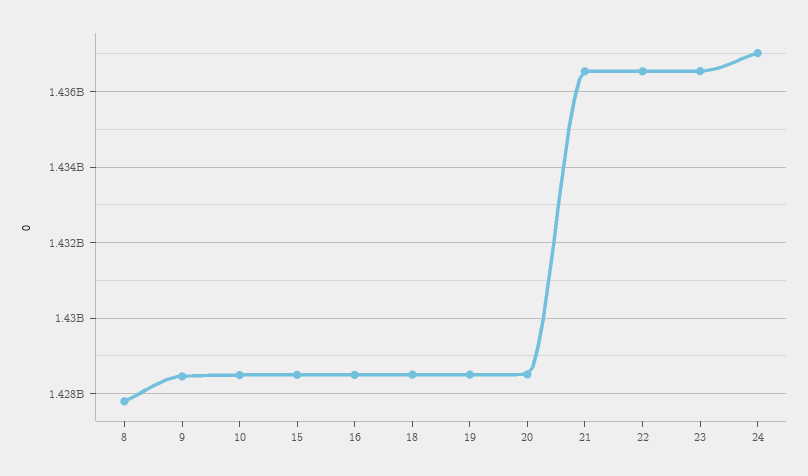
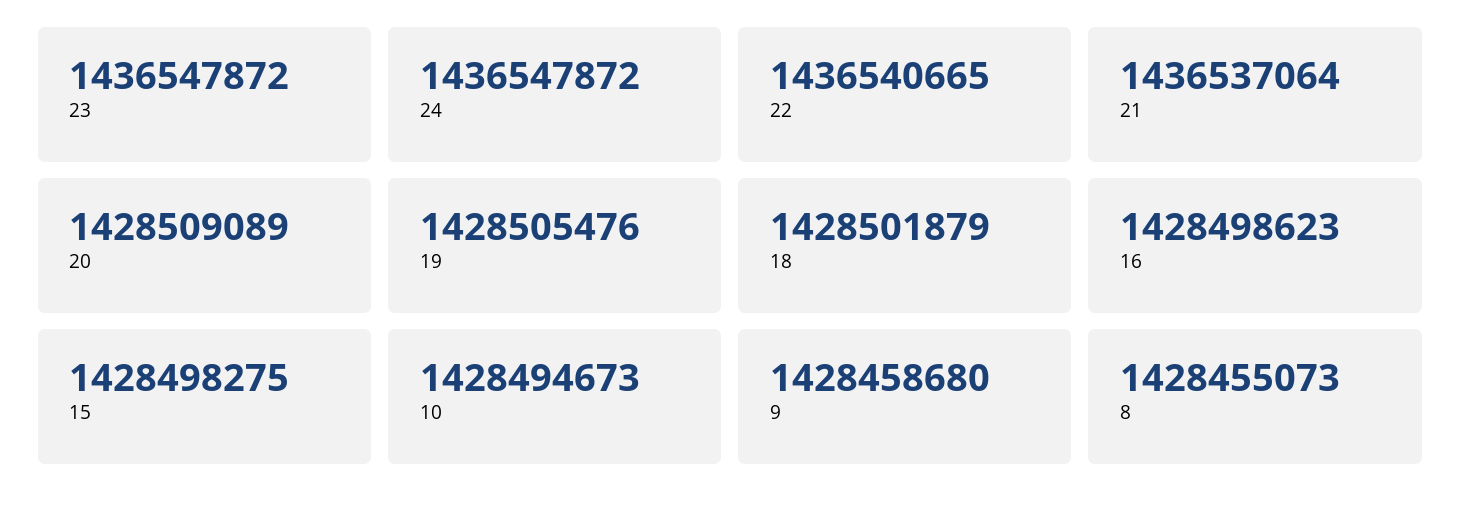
  {
-   "8": 1427800000,
+   "8": 1428455073,
    "9": 1428458680,
    "10": 1428494673,
    "15": 1428498275,
    "16": 1428498623,
    "18": 1428501879,
    "19": 1428505476,
    "20": 1428509089,
    "21": 1436537064,
    "22": 1436540665,
    "23": 1436547872,
-   "24": 1437000000
+   "24": 1436547872
  }

